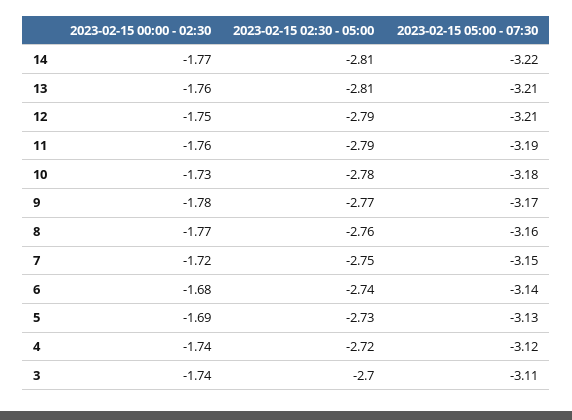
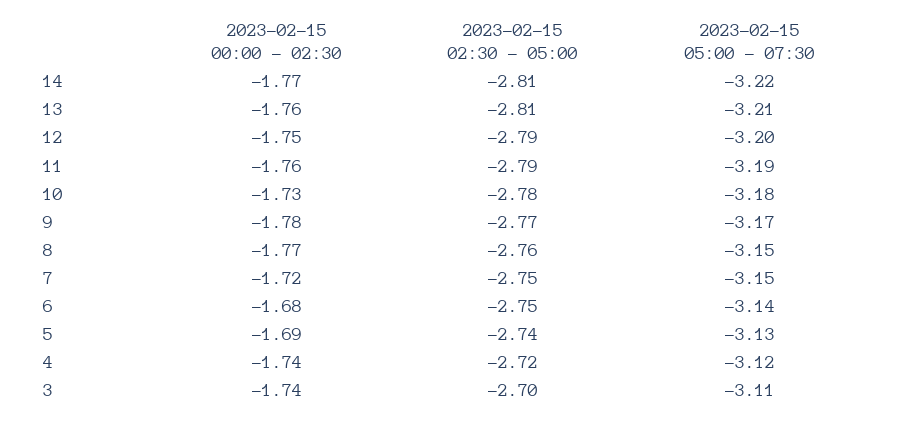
  {
    "2023-02-15 00:00 - 02:30": {
      "14": -1.77,
      "13": -1.76,
      "12": -1.75,
      "11": -1.76,
      "10": -1.73,
      "9": -1.78,
      "8": -1.77,
      "7": -1.72,
      "6": -1.68,
      "5": -1.69,
      "4": -1.74,
      "3": -1.74
    },
    "2023-02-15 02:30 - 05:00": {
      "14": -2.81,
      "13": -2.81,
      "12": -2.79,
      "11": -2.79,
      "10": -2.78,
      "9": -2.77,
      "8": -2.76,
      "7": -2.75,
-     "6": -2.74,
+     "6": -2.75,
-     "5": -2.73,
+     "5": -2.74,
      "4": -2.72,
      "3": -2.7
    },
    "2023-02-15 05:00 - 07:30": {
      "14": -3.22,
      "13": -3.21,
-     "12": -3.21,
+     "12": -3.2,
      "11": -3.19,
      "10": -3.18,
      "9": -3.17,
-     "8": -3.16,
+     "8": -3.15,
      "7": -3.15,
      "6": -3.14,
      "5": -3.13,
      "4": -3.12,
      "3": -3.11
    }
  }

